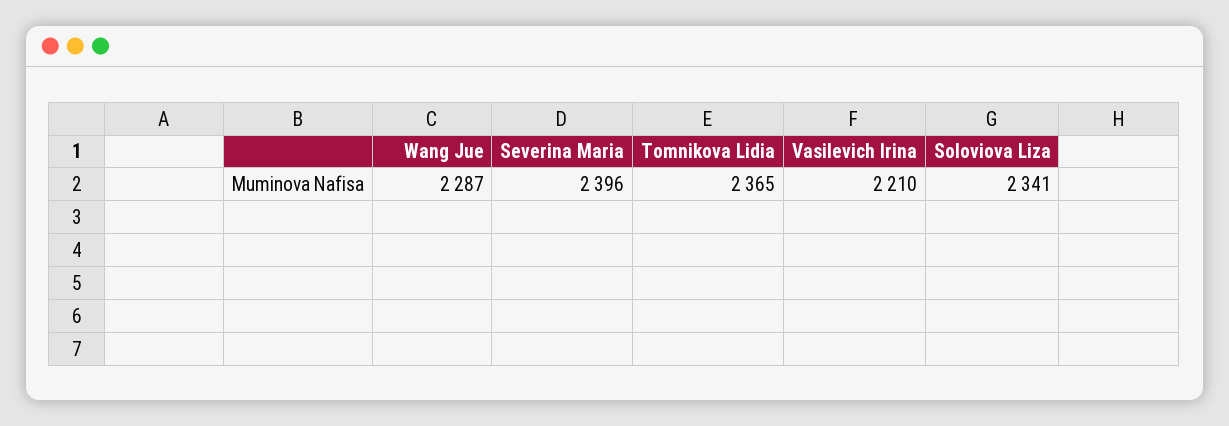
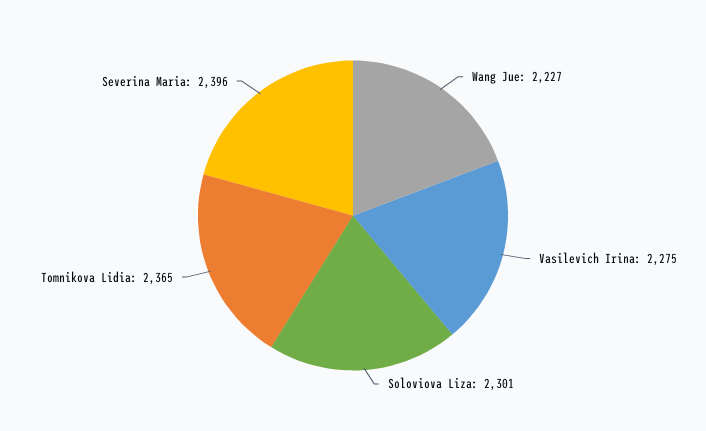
  {
-   "Wang Jue": 2287,
+   "Wang Jue": 2227,
    "Severina Maria": 2396,
    "Tomnikova Lidia": 2365,
-   "Vasilevich Irina": 2210,
+   "Vasilevich Irina": 2275,
-   "Soloviova Liza": 2341
+   "Soloviova Liza": 2301
  }

